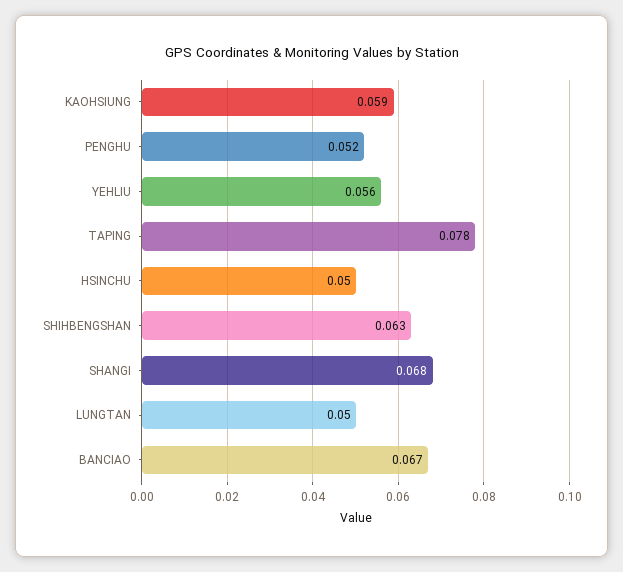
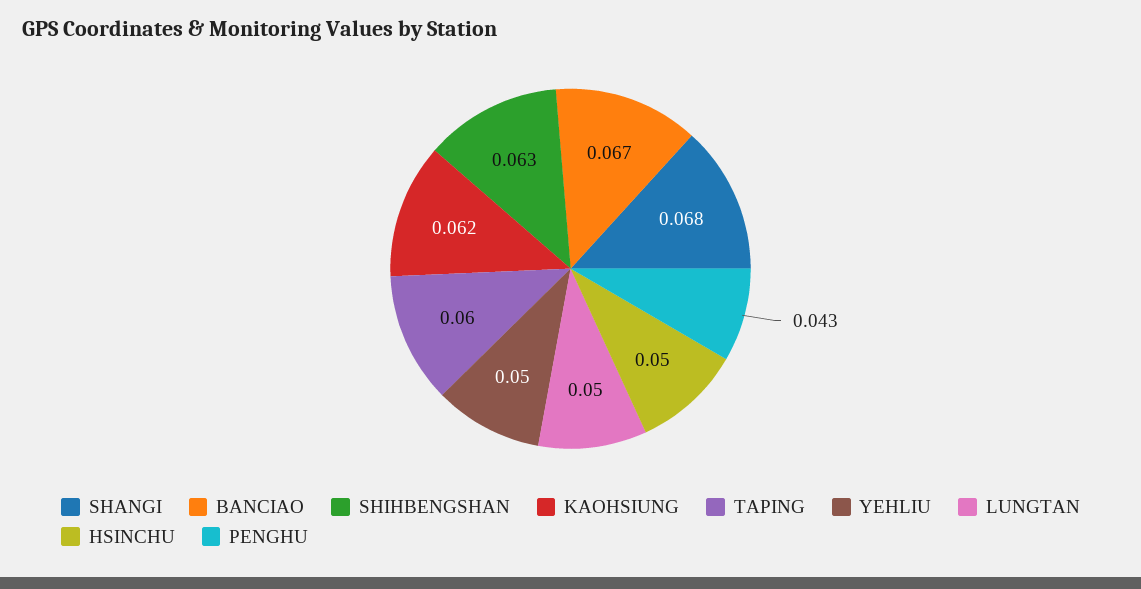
  {
-   "KAOHSIUNG": 0.059,
+   "KAOHSIUNG": 0.062,
-   "PENGHU": 0.052,
+   "PENGHU": 0.043,
-   "YEHLIU": 0.056,
+   "YEHLIU": 0.05,
-   "TAPING": 0.078,
+   "TAPING": 0.06,
    "HSINCHU": 0.05,
    "SHIHBENGSHAN": 0.063,
    "SHANGI": 0.068,
    "LUNGTAN": 0.05,
    "BANCIAO": 0.067
  }

